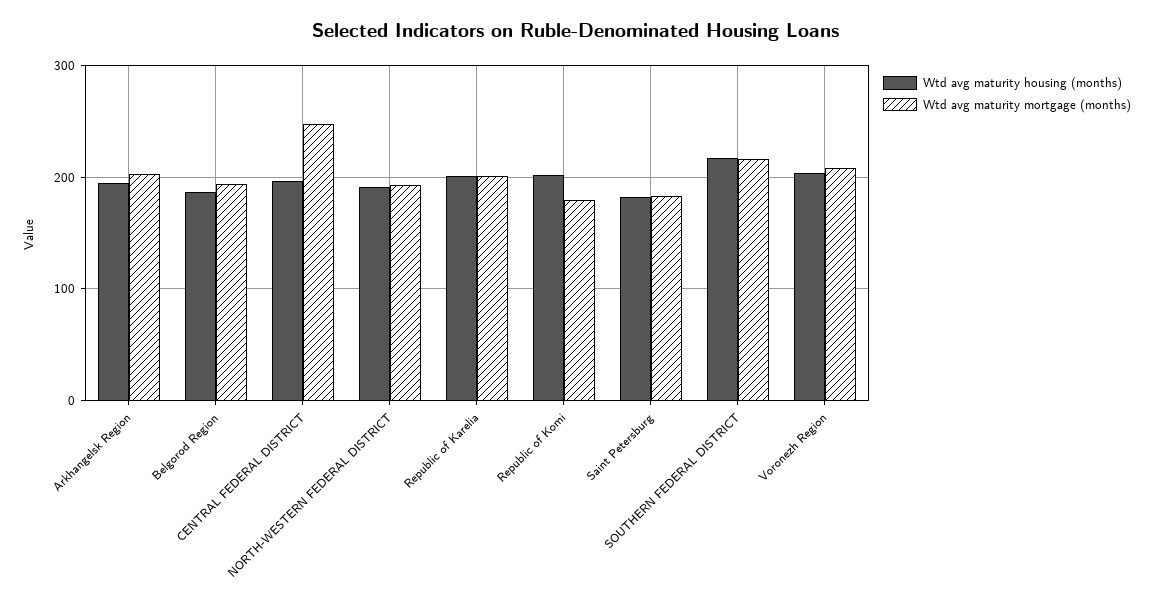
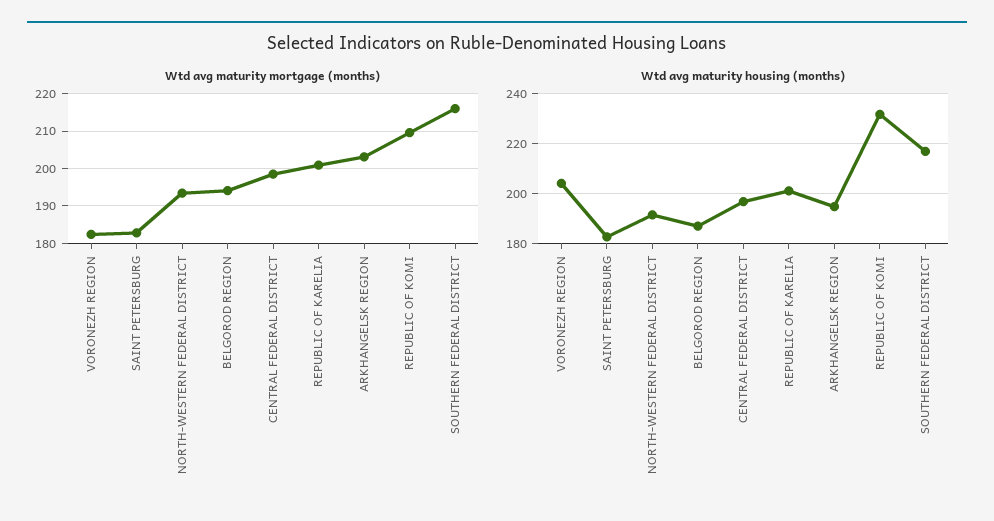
  {
    "Wtd avg maturity housing (months)": {
      "Arkhangelsk Region": 195,
      "Belgorod Region": 187.5,
      "CENTRAL FEDERAL DISTRICT": 197.5,
      "NORTH-WESTERN FEDERAL DISTRICT": 192.5,
      "Republic of Karelia": 200,
-     "Republic of Komi": 200,
+     "Republic of Komi": 232.5,
      "Saint Petersburg": 182.5,
      "SOUTHERN FEDERAL DISTRICT": 217.5,
      "Voronezh Region": 205
    },
    "Wtd avg maturity mortgage (months)": {
      "Arkhangelsk Region": 204,
      "Belgorod Region": 194,
-     "CENTRAL FEDERAL DISTRICT": 250,
+     "CENTRAL FEDERAL DISTRICT": 198,
      "NORTH-WESTERN FEDERAL DISTRICT": 194,
      "Republic of Karelia": 200,
-     "Republic of Komi": 180,
+     "Republic of Komi": 210,
      "Saint Petersburg": 182,
      "SOUTHERN FEDERAL DISTRICT": 216,
-     "Voronezh Region": 210
+     "Voronezh Region": 182
    }
  }

